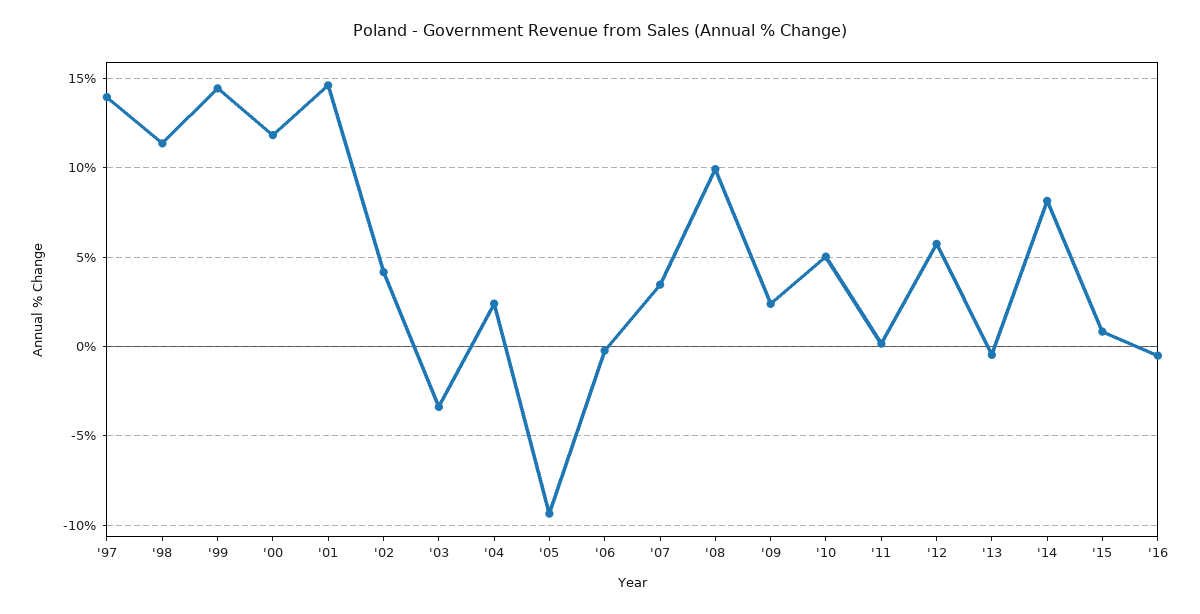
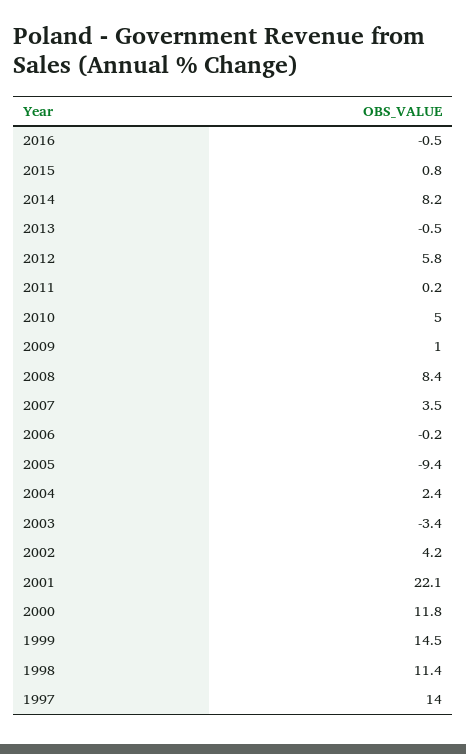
  {
    "'97": 14,
    "'98": 11.4,
    "'99": 14.5,
    "'00": 11.8,
-   "'01": 14.5,
+   "'01": 22.1,
    "'02": 4.2,
    "'03": -3.4,
    "'04": 2.4,
    "'05": -9.4,
    "'06": -0.2,
    "'07": 3.5,
-   "'08": 10,
+   "'08": 8.4,
-   "'09": 2.5,
+   "'09": 1,
    "'10": 5,
    "'11": 0.2,
    "'12": 5.8,
    "'13": -0.5,
    "'14": 8.2,
    "'15": 0.8,
    "'16": -0.5
  }

